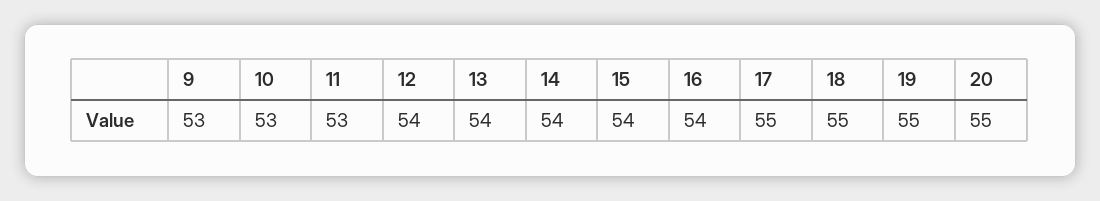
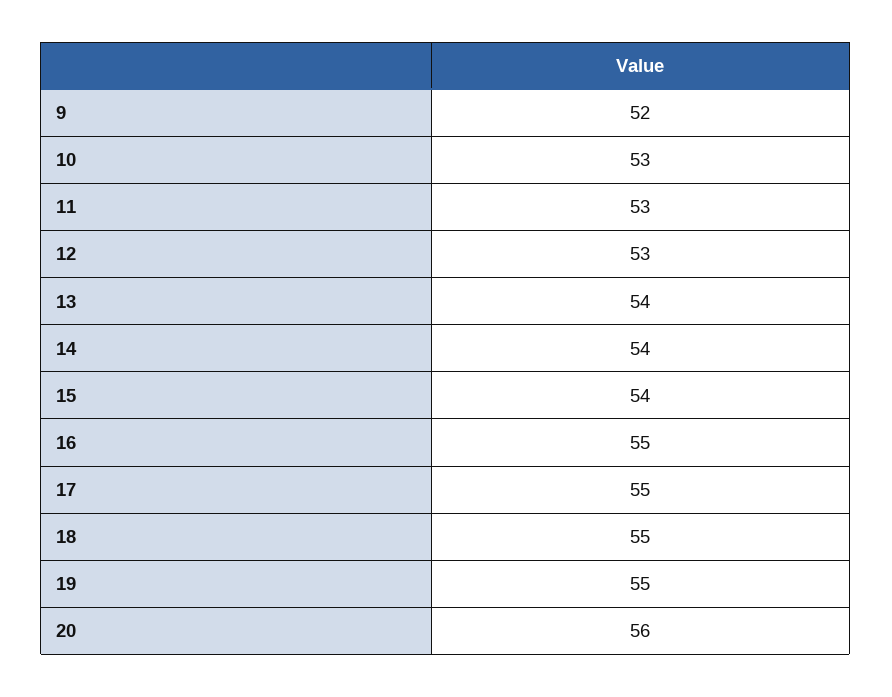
  {
-   "9": 53,
+   "9": 52,
    "10": 53,
    "11": 53,
-   "12": 54,
+   "12": 53,
    "13": 54,
    "14": 54,
    "15": 54,
-   "16": 54,
+   "16": 55,
    "17": 55,
    "18": 55,
    "19": 55,
-   "20": 55
+   "20": 56
  }

